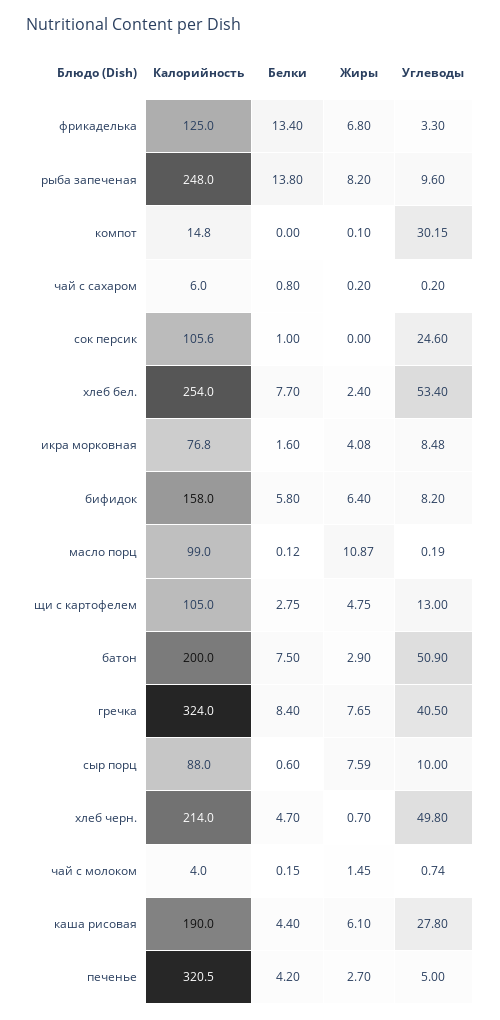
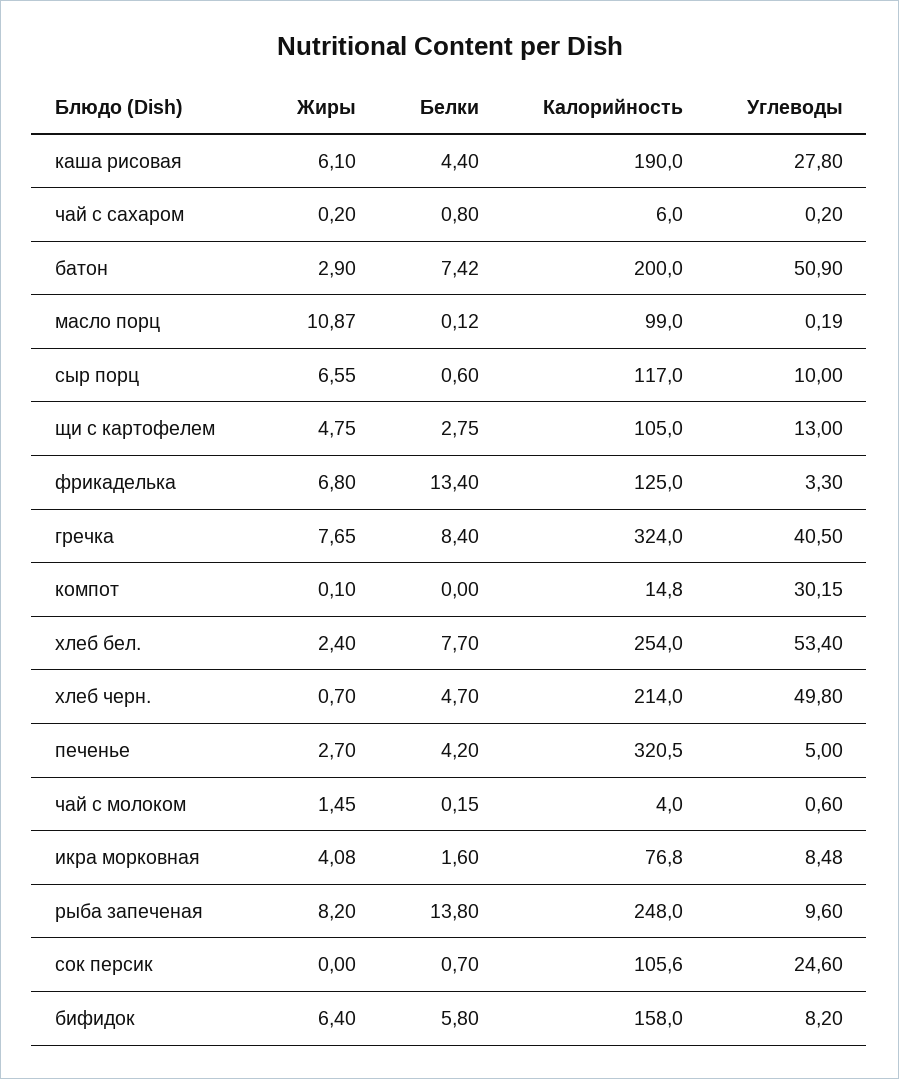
  {
    "Калорийность": {
      "фрикаделька": 125,
      "рыба запеченая": 248,
      "компот": 14.8,
      "чай с сахаром": 6,
      "сок персик": 105.6,
      "хлеб бел.": 254,
      "икра морковная": 76.8,
      "бифидок": 158,
      "масло порц": 99,
      "щи с картофелем": 105,
      "батон": 200,
      "гречка": 324,
-     "сыр порц": 88,
+     "сыр порц": 117,
      "хлеб черн.": 214,
      "чай с молоком": 4,
      "каша рисовая": 190,
      "печенье": 320.5
    },
    "Белки": {
      "фрикаделька": 13.4,
      "рыба запеченая": 13.8,
      "компот": 0,
      "чай с сахаром": 0.8,
-     "сок персик": 1,
+     "сок персик": 0.7,
      "хлеб бел.": 7.7,
      "икра морковная": 1.6,
      "бифидок": 5.8,
      "масло порц": 0.12,
      "щи с картофелем": 2.75,
-     "батон": 7.5,
+     "батон": 7.42,
      "гречка": 8.4,
      "сыр порц": 0.6,
      "хлеб черн.": 4.7,
      "чай с молоком": 0.15,
      "каша рисовая": 4.4,
      "печенье": 4.2
    },
    "Жиры": {
      "фрикаделька": 6.8,
      "рыба запеченая": 8.2,
      "компот": 0.1,
      "чай с сахаром": 0.2,
      "сок персик": 0,
      "хлеб бел.": 2.4,
      "икра морковная": 4.08,
      "бифидок": 6.4,
      "масло порц": 10.87,
      "щи с картофелем": 4.75,
      "батон": 2.9,
      "гречка": 7.65,
-     "сыр порц": 7.59,
+     "сыр порц": 6.55,
      "хлеб черн.": 0.7,
      "чай с молоком": 1.45,
      "каша рисовая": 6.1,
      "печенье": 2.7
    },
    "Углеводы": {
      "фрикаделька": 3.3,
      "рыба запеченая": 9.6,
      "компот": 30.15,
      "чай с сахаром": 0.2,
      "сок персик": 24.6,
      "хлеб бел.": 53.4,
      "икра морковная": 8.48,
      "бифидок": 8.2,
      "масло порц": 0.19,
      "щи с картофелем": 13,
      "батон": 50.9,
      "гречка": 40.5,
      "сыр порц": 10,
      "хлеб черн.": 49.8,
-     "чай с молоком": 0.74,
+     "чай с молоком": 0.6,
      "каша рисовая": 27.8,
      "печенье": 5
    }
  }

